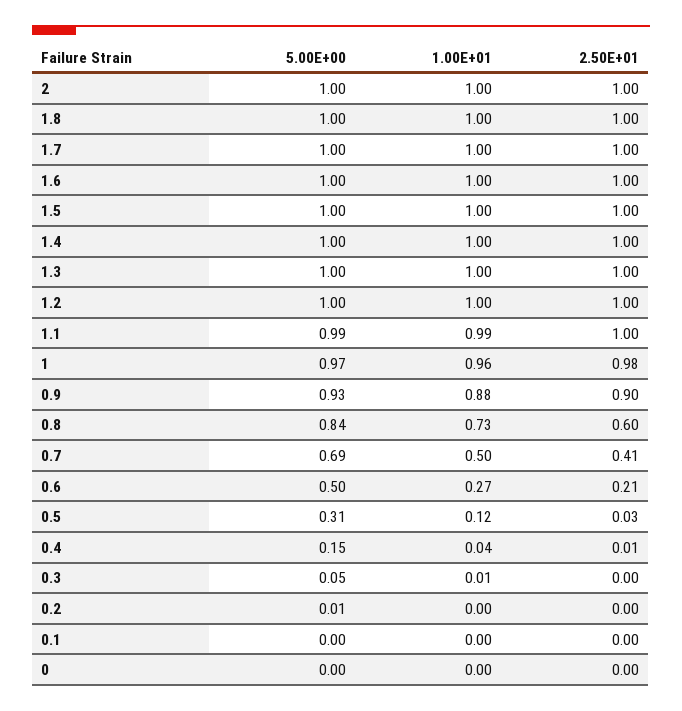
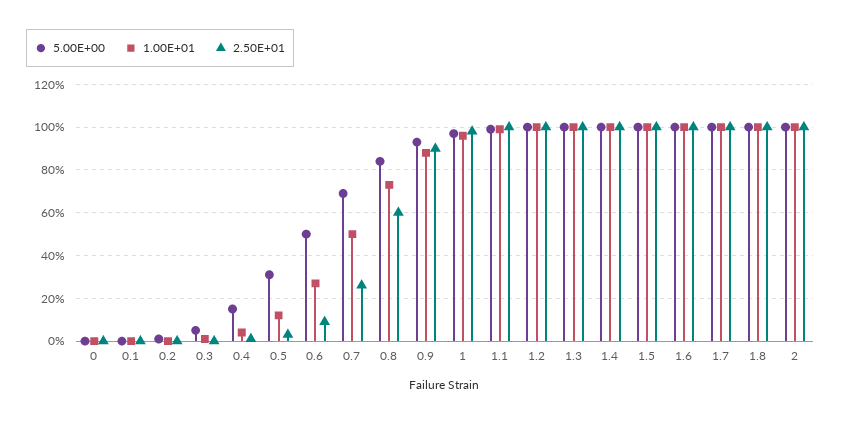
  {
    "5.00E+00": {
      "2": 1,
      "1.8": 1,
      "1.7": 1,
      "1.6": 1,
      "1.5": 1,
      "1.4": 1,
      "1.3": 1,
      "1.2": 1,
      "1.1": 0.99,
      "1": 0.97,
      "0.9": 0.93,
      "0.8": 0.84,
      "0.7": 0.69,
      "0.6": 0.5,
      "0.5": 0.31,
      "0.4": 0.15,
      "0.3": 0.05,
      "0.2": 0.01,
      "0.1": 0,
      "0": 0
    },
    "1.00E+01": {
      "2": 1,
      "1.8": 1,
      "1.7": 1,
      "1.6": 1,
      "1.5": 1,
      "1.4": 1,
      "1.3": 1,
      "1.2": 1,
      "1.1": 0.99,
      "1": 0.96,
      "0.9": 0.88,
      "0.8": 0.73,
      "0.7": 0.5,
      "0.6": 0.27,
      "0.5": 0.12,
      "0.4": 0.04,
      "0.3": 0.01,
      "0.2": 0,
      "0.1": 0,
      "0": 0
    },
    "2.50E+01": {
      "2": 1,
      "1.8": 1,
      "1.7": 1,
      "1.6": 1,
      "1.5": 1,
      "1.4": 1,
      "1.3": 1,
      "1.2": 1,
      "1.1": 1,
      "1": 0.98,
      "0.9": 0.9,
      "0.8": 0.6,
-     "0.7": 0.41,
+     "0.7": 0.25,
-     "0.6": 0.21,
+     "0.6": 0.1,
      "0.5": 0.03,
      "0.4": 0.01,
      "0.3": 0,
      "0.2": 0,
      "0.1": 0,
      "0": 0
    }
  }

